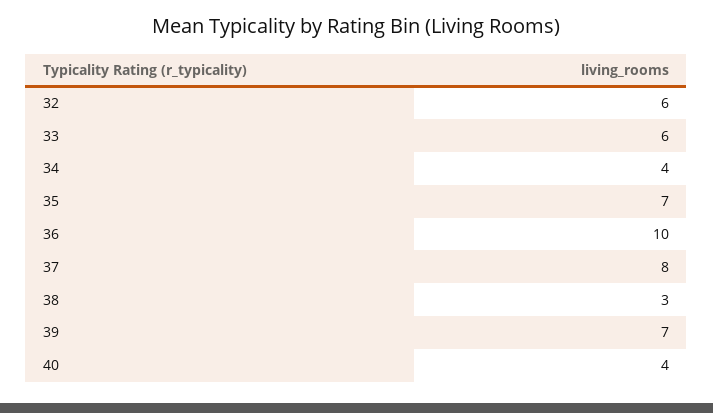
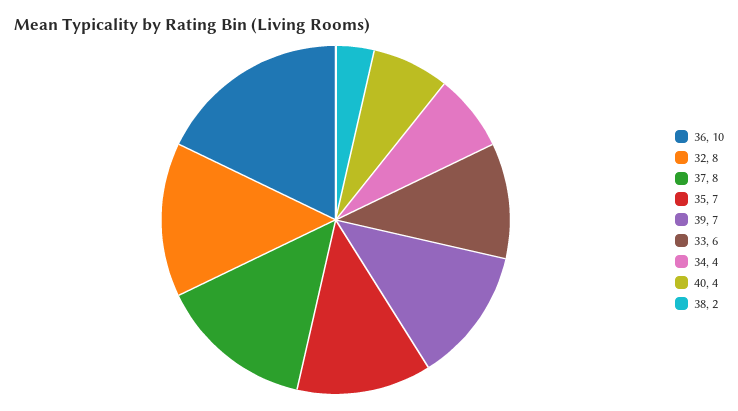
  {
-   "32": 6,
+   "32": 8,
    "33": 6,
    "34": 4,
    "35": 7,
    "36": 10,
    "37": 8,
-   "38": 3,
+   "38": 2,
    "39": 7,
    "40": 4
  }

